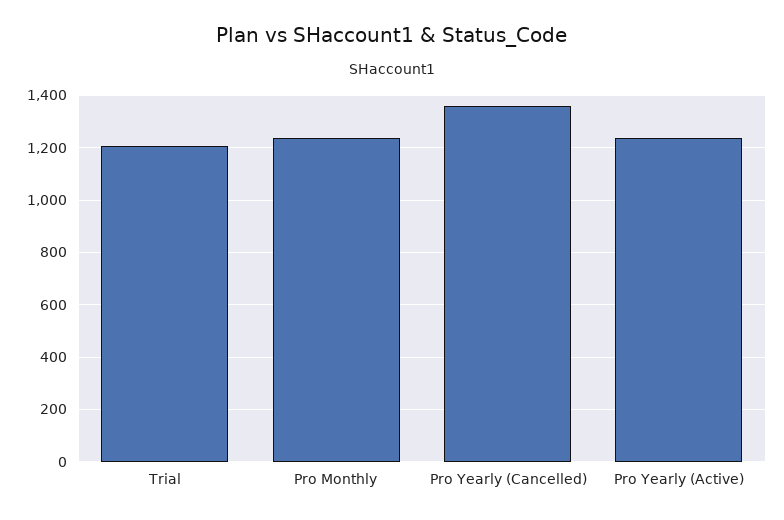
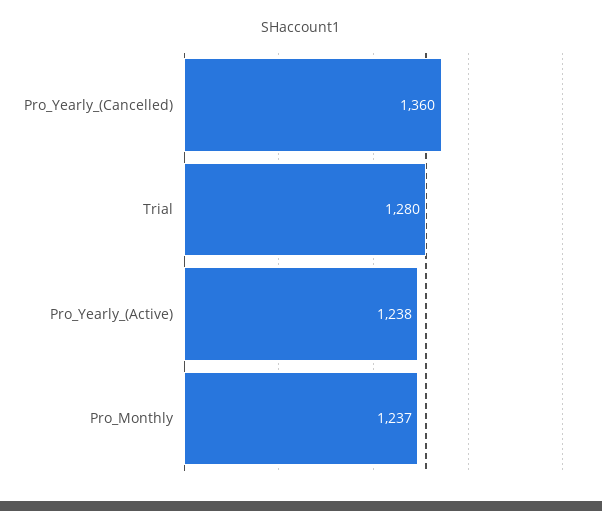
  {
-   "Trial": 1200,
+   "Trial": 1280,
    "Pro Monthly": 1237,
    "Pro Yearly (Cancelled)": 1360,
    "Pro Yearly (Active)": 1238
  }

